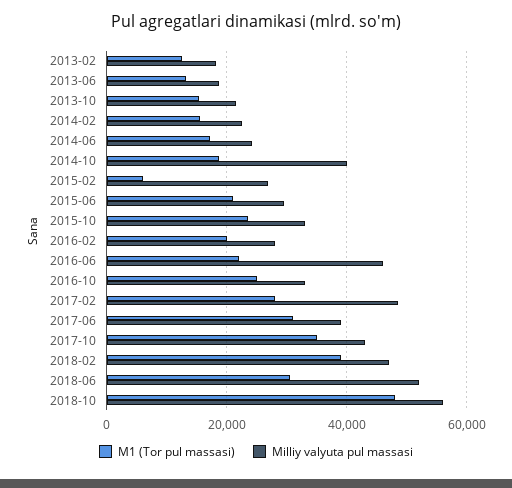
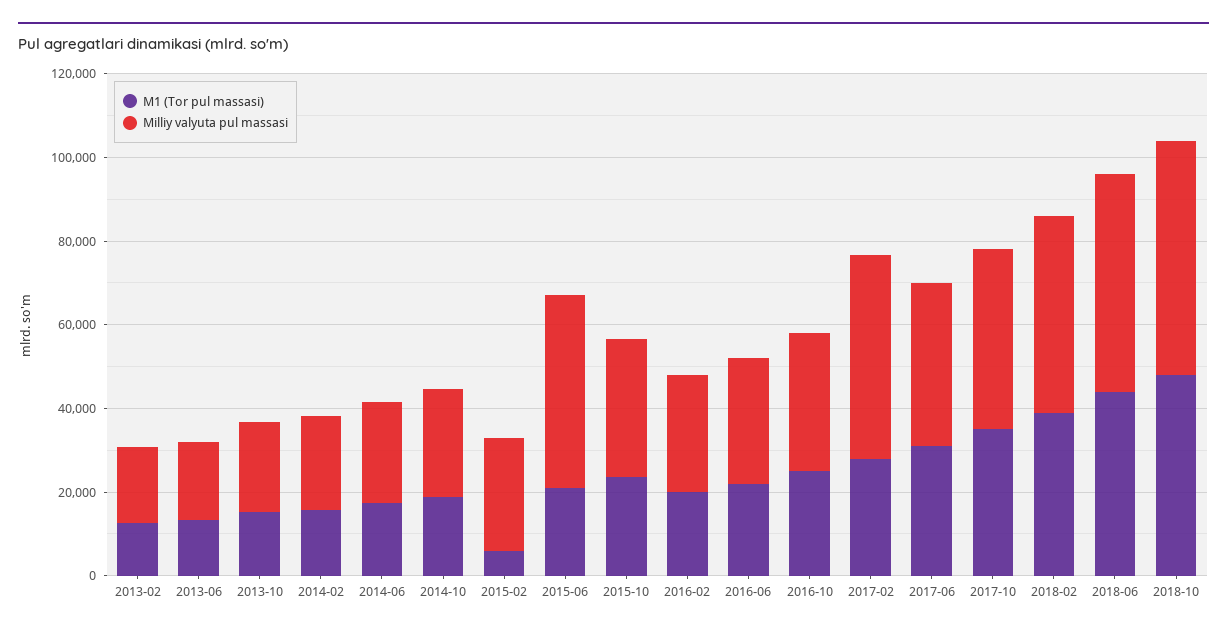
  {
    "M1 (Tor pul massasi)": {
      "2013-02": 12000,
      "2013-06": 14000,
      "2013-10": 16000,
      "2014-02": 16000,
      "2014-06": 18000,
      "2014-10": 18000,
      "2015-02": 6000,
      "2015-06": 22000,
      "2015-10": 24000,
      "2016-02": 20000,
      "2016-06": 22000,
      "2016-10": 26000,
      "2017-02": 28000,
      "2017-06": 32000,
      "2017-10": 36000,
      "2018-02": 40000,
-     "2018-06": 30000,
+     "2018-06": 45000,
      "2018-10": 48000
    },
    "Milliy valyuta pul massasi": {
      "2013-02": 18000,
      "2013-06": 18000,
      "2013-10": 22000,
      "2014-02": 22000,
      "2014-06": 24000,
-     "2014-10": 40000,
+     "2014-10": 25000,
      "2015-02": 26000,
-     "2015-06": 30000,
+     "2015-06": 45000,
      "2015-10": 32000,
      "2016-02": 28000,
-     "2016-06": 46000,
+     "2016-06": 30000,
      "2016-10": 34000,
      "2017-02": 48000,
      "2017-06": 40000,
      "2017-10": 44000,
      "2018-02": 48000,
      "2018-06": 52000,
      "2018-10": 56000
    }
  }

